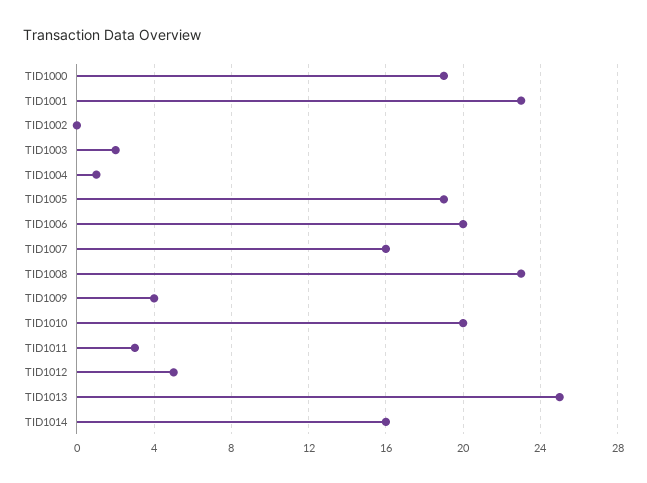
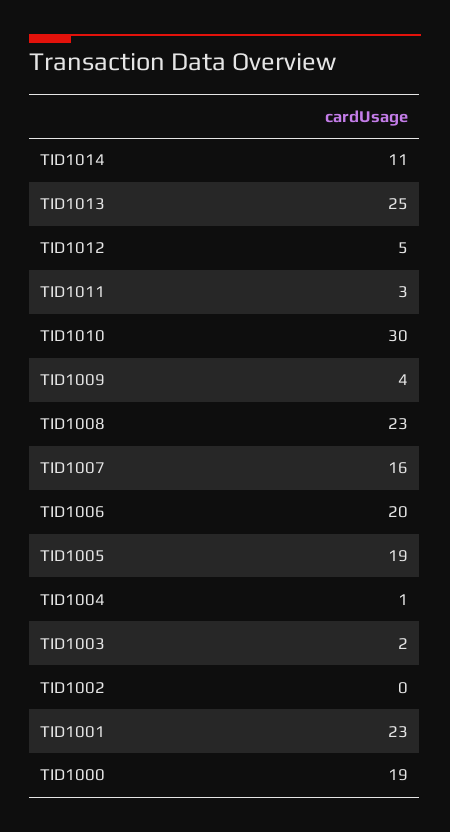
  {
    "TID1000": 19,
    "TID1001": 23,
    "TID1002": 0,
    "TID1003": 2,
    "TID1004": 1,
    "TID1005": 19,
    "TID1006": 20,
    "TID1007": 16,
    "TID1008": 23,
    "TID1009": 4,
-   "TID1010": 20,
+   "TID1010": 30,
    "TID1011": 3,
    "TID1012": 5,
    "TID1013": 25,
-   "TID1014": 16
+   "TID1014": 11
  }

